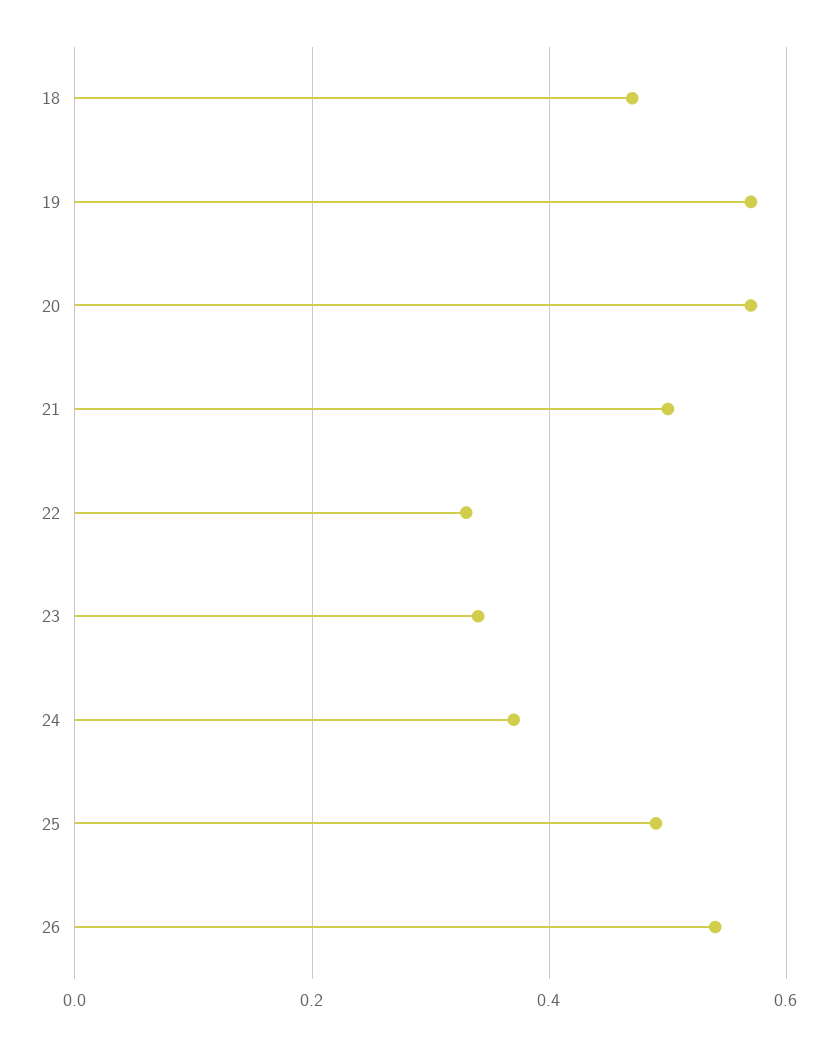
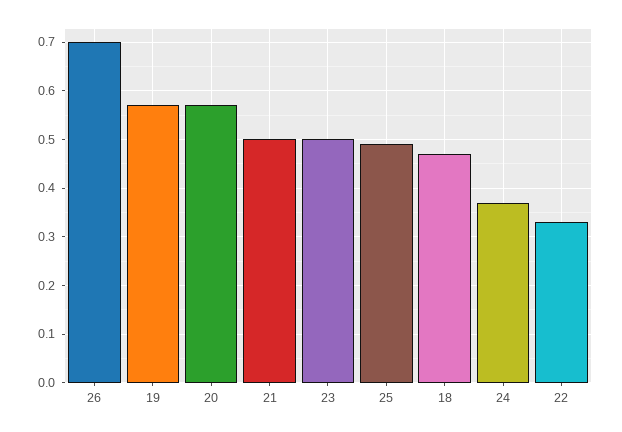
  {
    "18": 0.45,
    "19": 0.55,
    "20": 0.55,
    "21": 0.5,
    "22": 0.35,
-   "23": 0.35,
+   "23": 0.5,
    "24": 0.35,
    "25": 0.5,
-   "26": 0.55
+   "26": 0.7
  }

